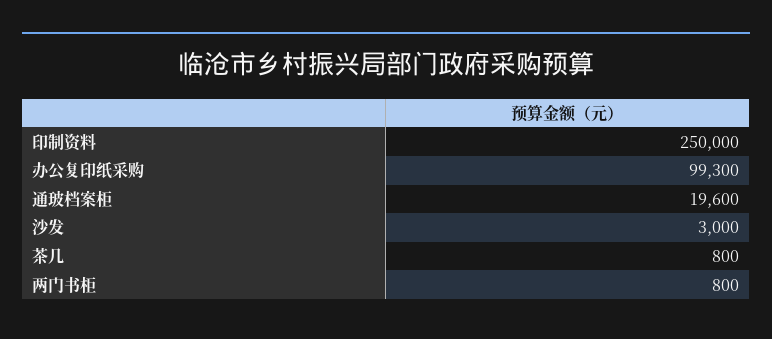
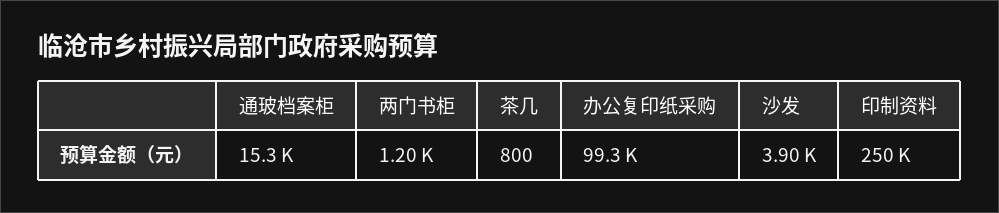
  {
    "印制资料": 250000,
    "办公复印纸采购": 99300,
-   "通玻档案柜": 19600,
+   "通玻档案柜": 15300,
-   "沙发": 3000,
+   "沙发": 3900,
    "茶几": 800,
-   "两门书柜": 800
+   "两门书柜": 1200
  }

